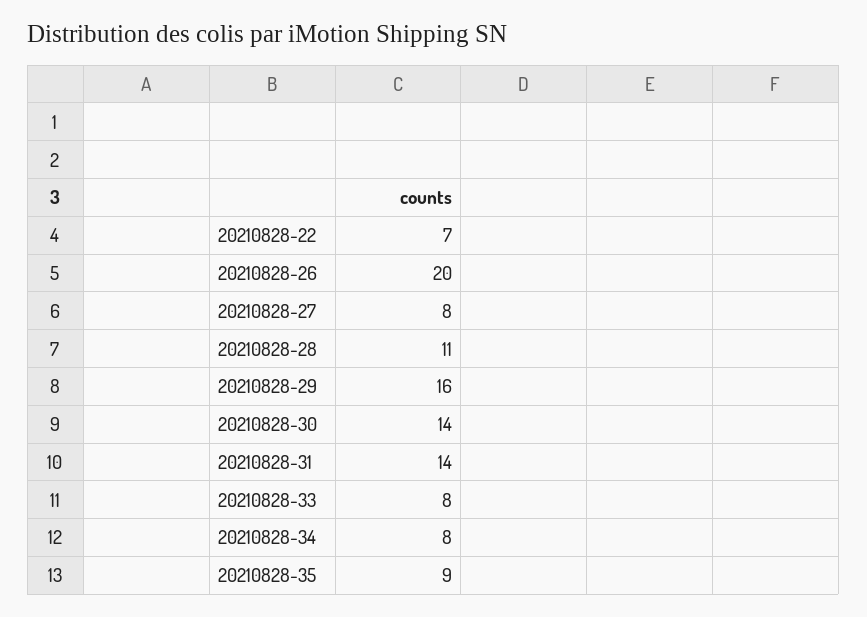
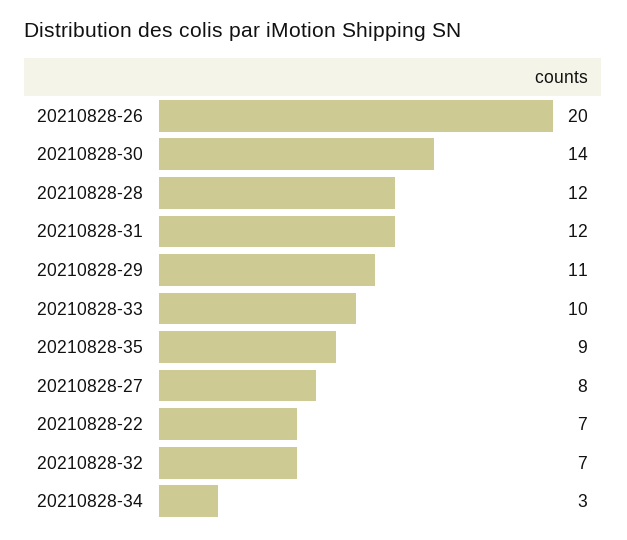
  {
    "20210828-22": 7,
    "20210828-26": 20,
    "20210828-27": 8,
-   "20210828-28": 11,
+   "20210828-28": 12,
-   "20210828-29": 16,
+   "20210828-29": 11,
    "20210828-30": 14,
-   "20210828-31": 14,
+   "20210828-31": 12,
-   "20210828-33": 8,
+   "20210828-33": 10,
-   "20210828-34": 8,
+   "20210828-34": 3,
-   "20210828-35": 9
+   "20210828-35": 9,
+   "20210828-32": 7
  }

